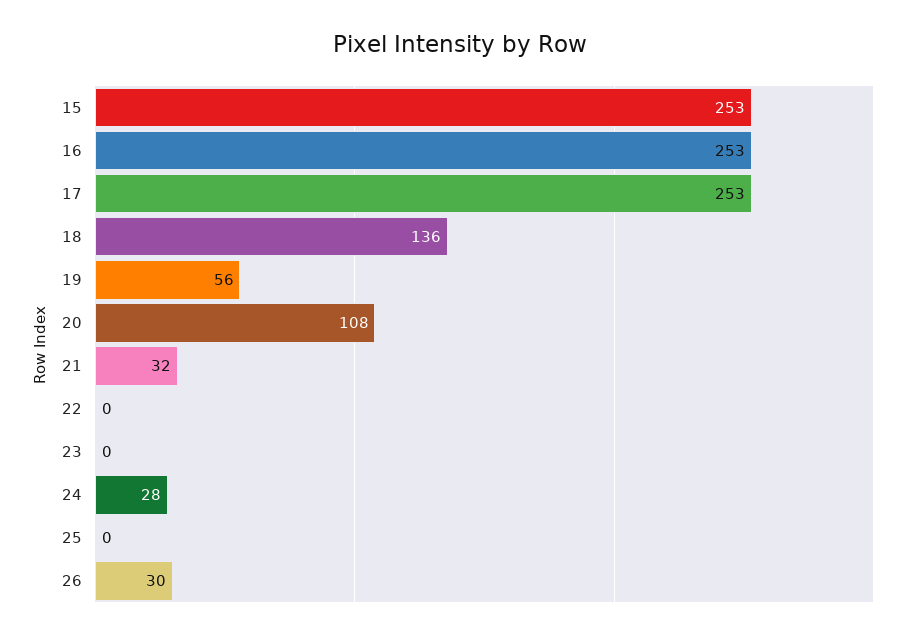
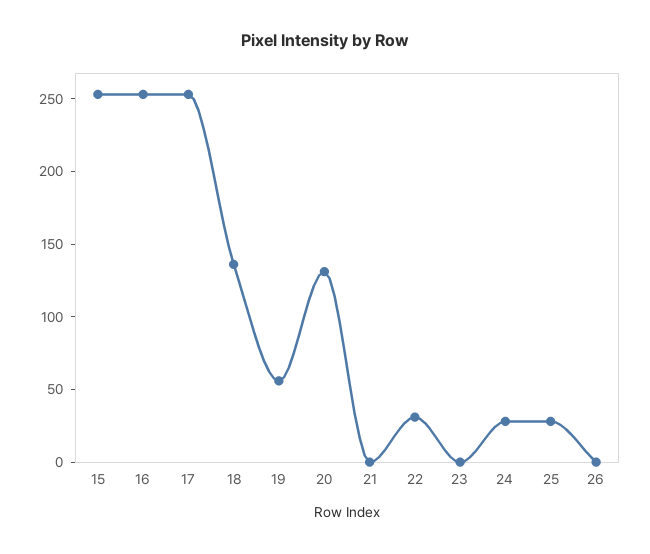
  {
    "15": 253,
    "16": 253,
    "17": 253,
    "18": 136,
    "19": 56,
-   "20": 108,
+   "20": 130,
-   "21": 32,
+   "21": 0,
-   "22": 0,
+   "22": 30,
    "23": 0,
    "24": 28,
-   "25": 0,
+   "25": 30,
-   "26": 30
+   "26": 0
  }

